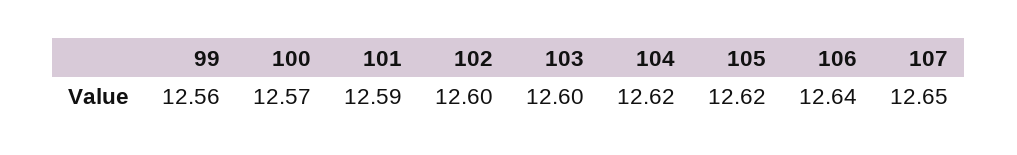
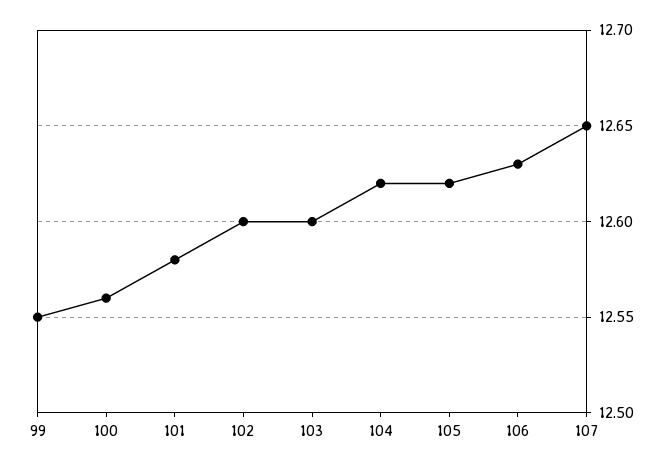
  {
-   "99": 12.56,
+   "99": 12.55,
-   "100": 12.57,
+   "100": 12.56,
-   "101": 12.59,
+   "101": 12.58,
    "102": 12.6,
    "103": 12.6,
    "104": 12.62,
    "105": 12.62,
-   "106": 12.64,
+   "106": 12.63,
    "107": 12.65
  }

